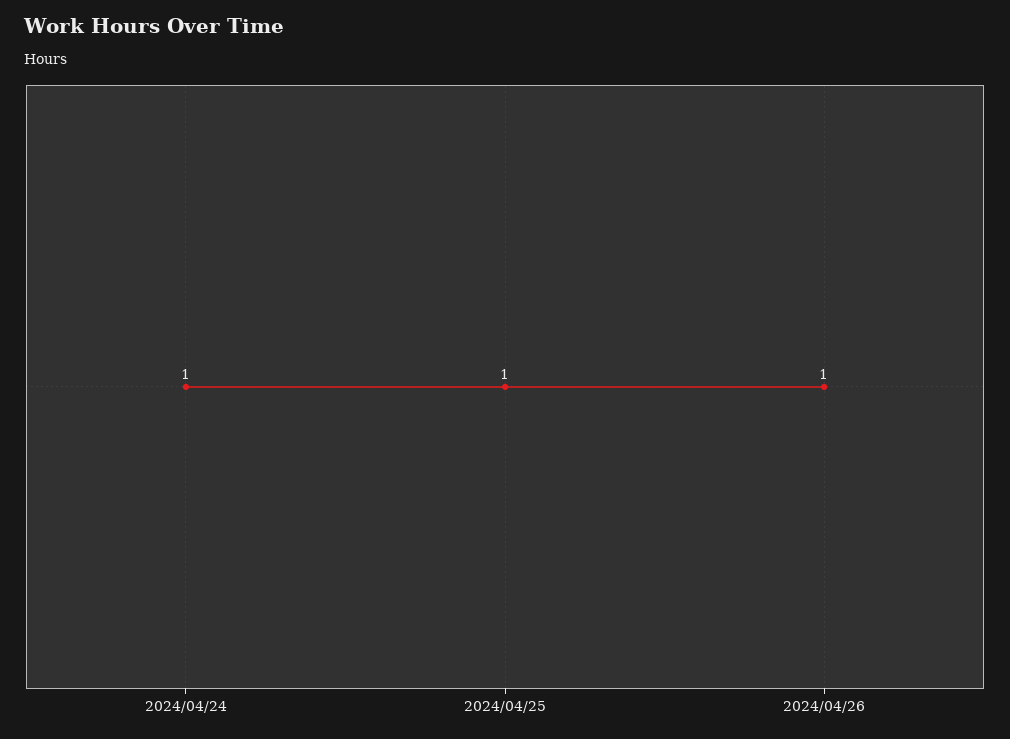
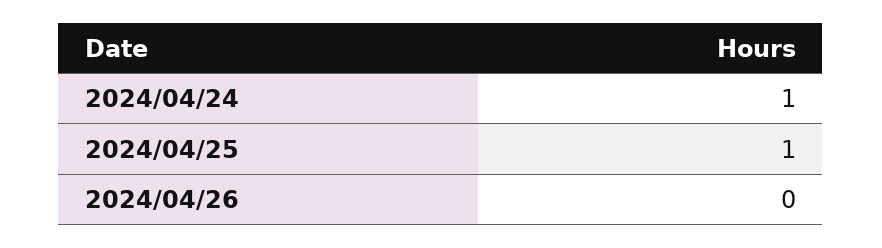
  {
    "2024/04/24": 1,
    "2024/04/25": 1,
-   "2024/04/26": 1
+   "2024/04/26": 0
  }

